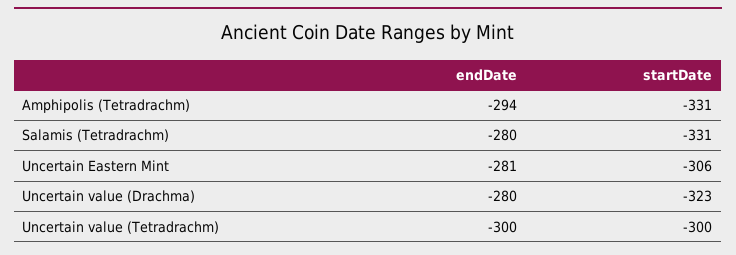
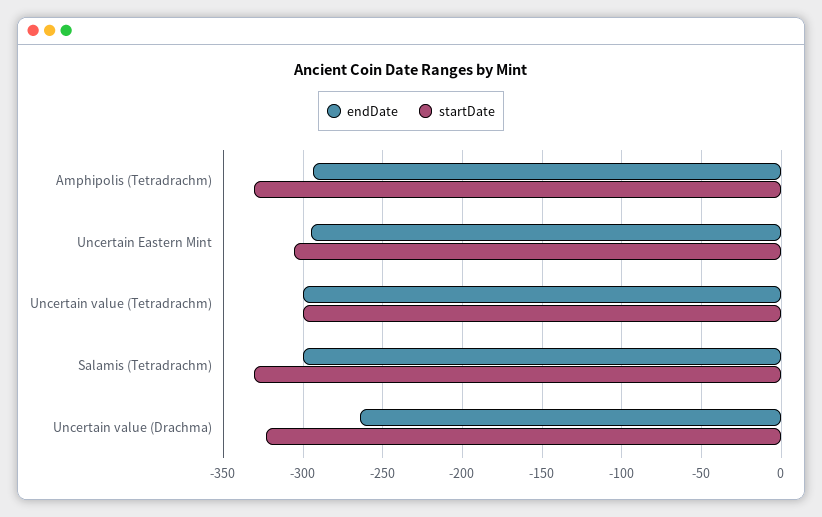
  {
    "endDate": {
      "Amphipolis (Tetradrachm)": -294,
-     "Salamis (Tetradrachm)": -280,
+     "Salamis (Tetradrachm)": -300,
-     "Uncertain Eastern Mint": -281,
+     "Uncertain Eastern Mint": -295,
-     "Uncertain value (Drachma)": -280,
+     "Uncertain value (Drachma)": -265,
      "Uncertain value (Tetradrachm)": -300
    },
    "startDate": {
      "Amphipolis (Tetradrachm)": -331,
      "Salamis (Tetradrachm)": -331,
      "Uncertain Eastern Mint": -306,
      "Uncertain value (Drachma)": -323,
      "Uncertain value (Tetradrachm)": -300
    }
  }

